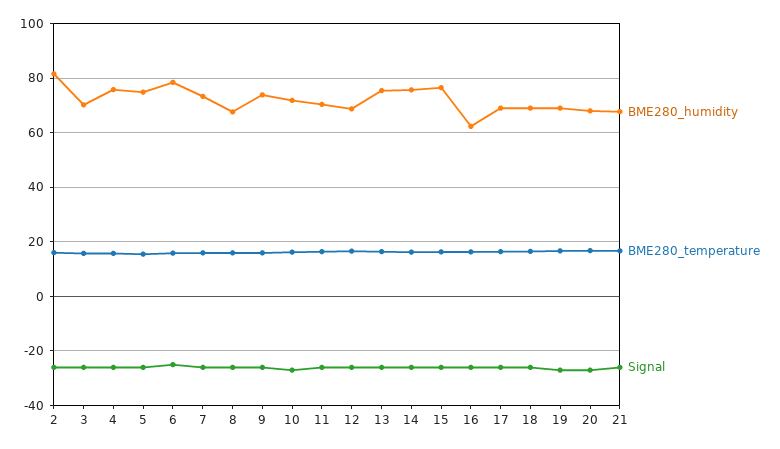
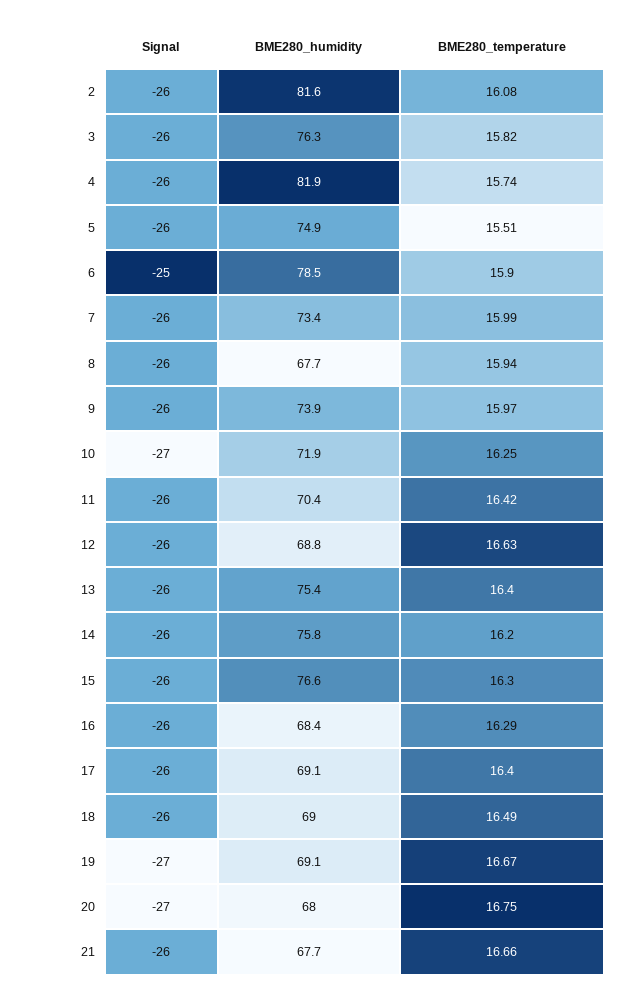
  {
    "BME280_humidity": {
      "2": 81.6,
-     "3": 70,
+     "3": 76.3,
-     "4": 75,
+     "4": 81.9,
      "5": 74.9,
      "6": 78.5,
      "7": 73.4,
      "8": 67.7,
      "9": 73.9,
      "10": 71.9,
      "11": 70.4,
      "12": 68.8,
      "13": 75.4,
      "14": 75.8,
      "15": 76.6,
-     "16": 62.5,
+     "16": 68.4,
      "17": 69.1,
      "18": 69,
      "19": 69.1,
      "20": 68,
      "21": 67.7
    },
    "BME280_temperature": {
      "2": 16.08,
      "3": 15.82,
      "4": 15.74,
      "5": 15.51,
      "6": 15.9,
      "7": 15.99,
      "8": 15.94,
      "9": 15.97,
      "10": 16.25,
      "11": 16.42,
      "12": 16.63,
      "13": 16.4,
      "14": 16.2,
      "15": 16.3,
      "16": 16.29,
      "17": 16.4,
      "18": 16.49,
      "19": 16.67,
      "20": 16.75,
      "21": 16.66
    },
    "Signal": {
      "2": -26,
      "3": -26,
      "4": -26,
      "5": -26,
      "6": -25,
      "7": -26,
      "8": -26,
      "9": -26,
      "10": -27,
      "11": -26,
      "12": -26,
      "13": -26,
      "14": -26,
      "15": -26,
      "16": -26,
      "17": -26,
      "18": -26,
      "19": -27,
      "20": -27,
      "21": -26
    }
  }

